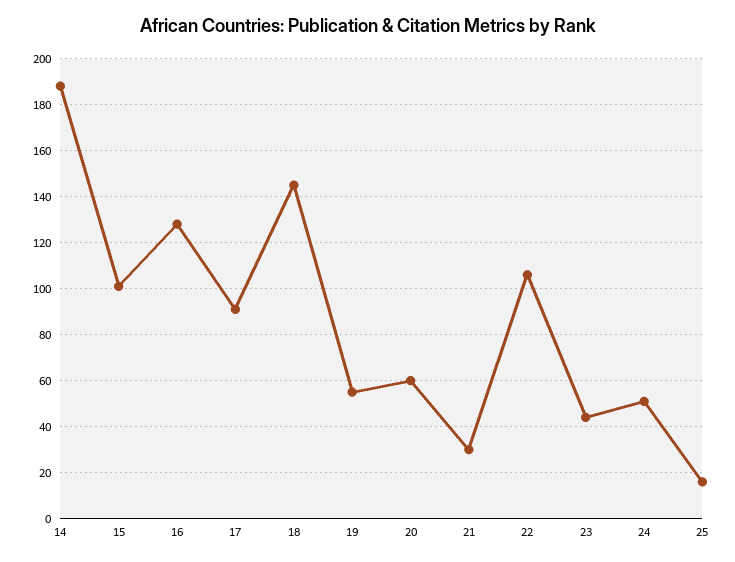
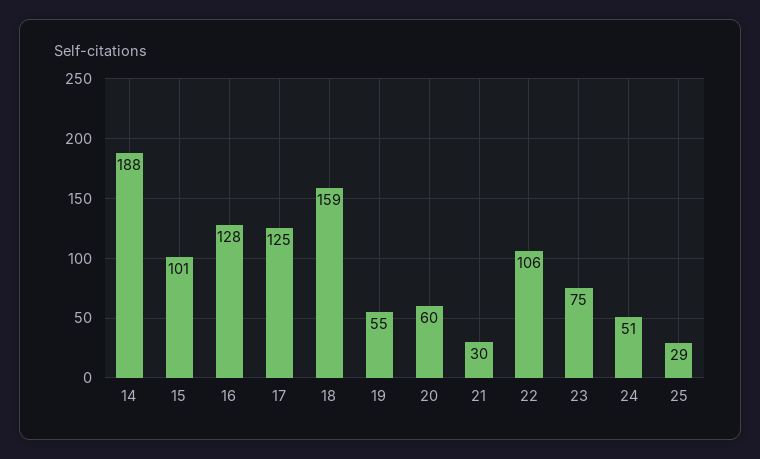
  {
    "14": 188,
    "15": 101,
    "16": 128,
-   "17": 90,
+   "17": 125,
-   "18": 145,
+   "18": 159,
    "19": 55,
    "20": 60,
    "21": 30,
    "22": 106,
-   "23": 45,
+   "23": 75,
    "24": 51,
-   "25": 15
+   "25": 29
  }

